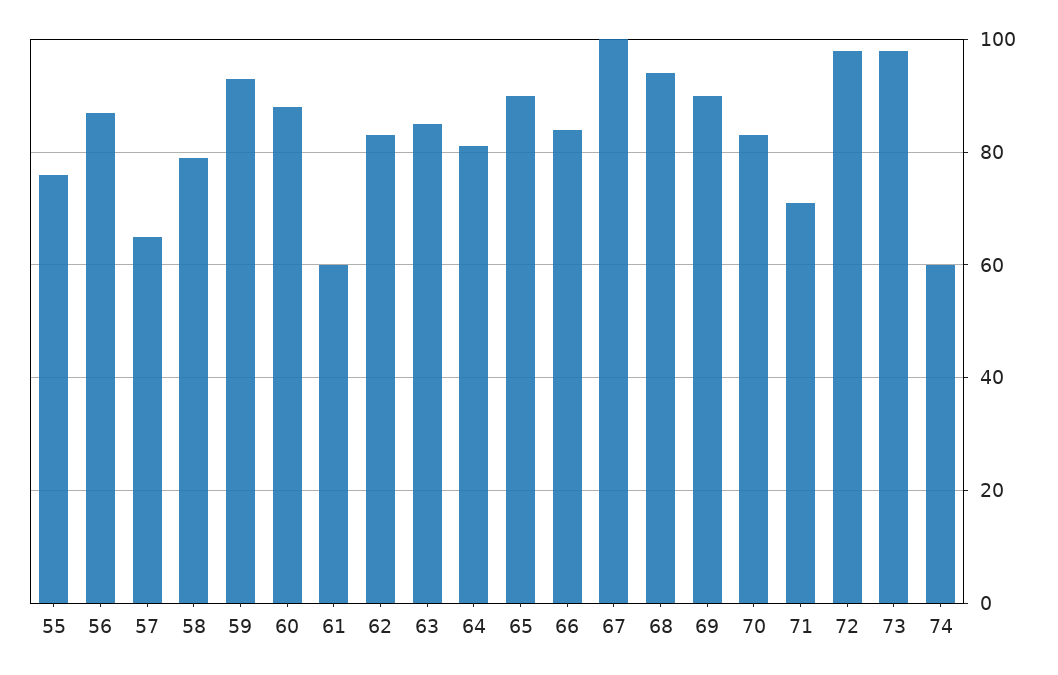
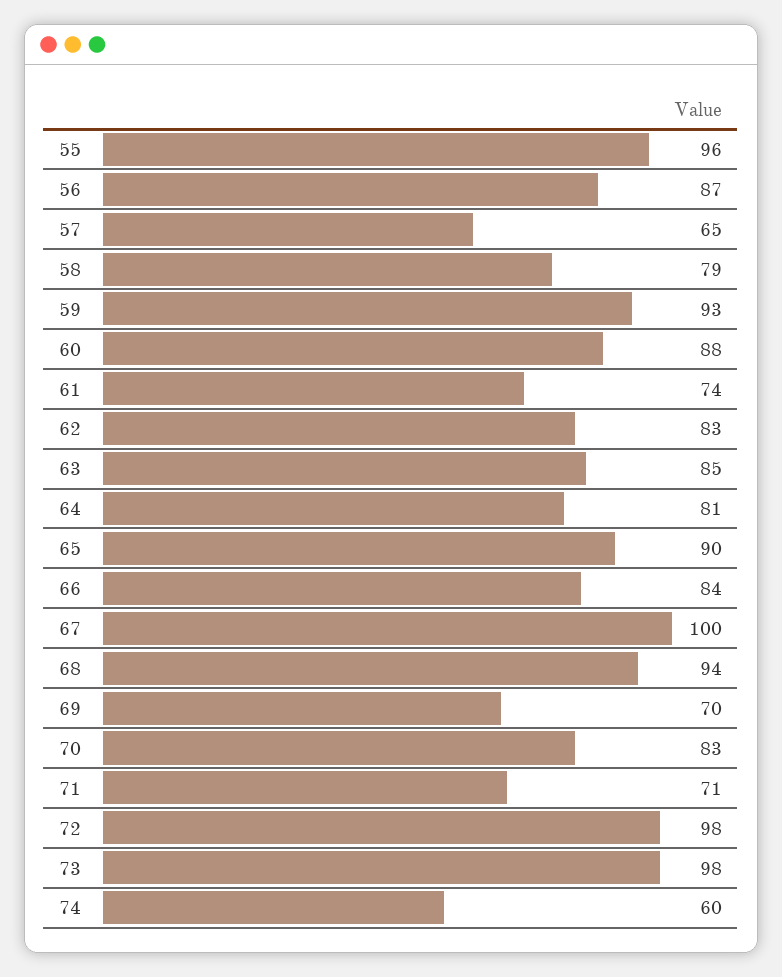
  {
-   "55": 75,
+   "55": 96,
    "56": 87,
    "57": 65,
    "58": 79,
    "59": 93,
    "60": 88,
-   "61": 60,
+   "61": 74,
    "62": 83,
    "63": 85,
    "64": 81,
    "65": 90,
    "66": 84,
    "67": 100,
    "68": 94,
-   "69": 90,
+   "69": 70,
    "70": 83,
    "71": 71,
    "72": 98,
    "73": 98,
    "74": 60
  }

